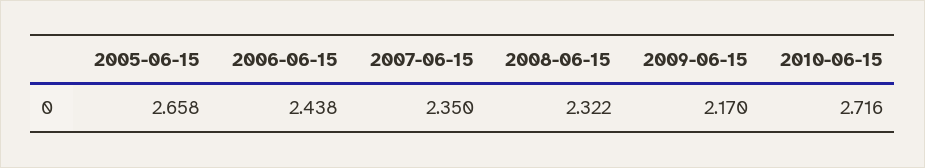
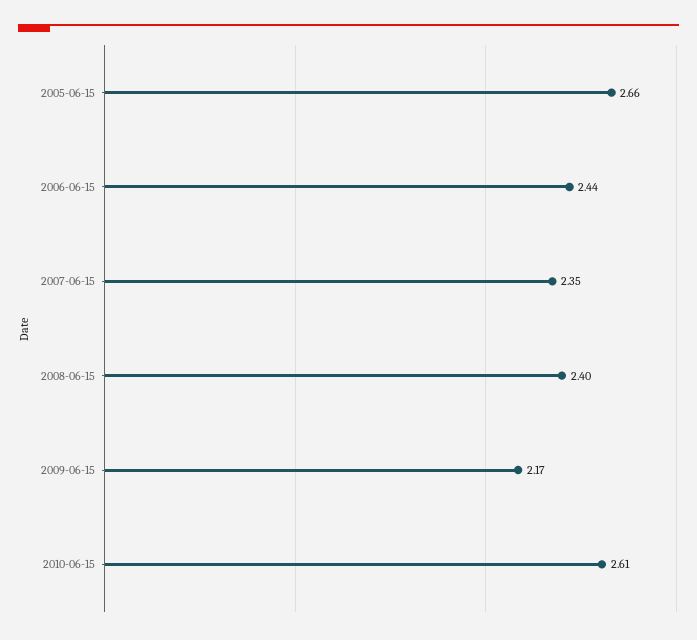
  {
    "2005-06-15": 2.658,
    "2006-06-15": 2.438,
    "2007-06-15": 2.35,
-   "2008-06-15": 2.322,
+   "2008-06-15": 2.4,
    "2009-06-15": 2.17,
-   "2010-06-15": 2.716
+   "2010-06-15": 2.61
  }

